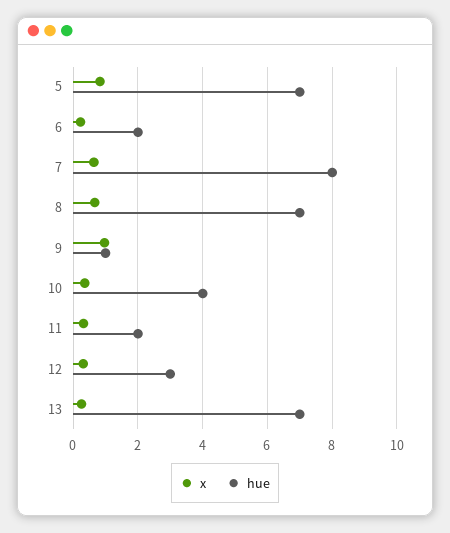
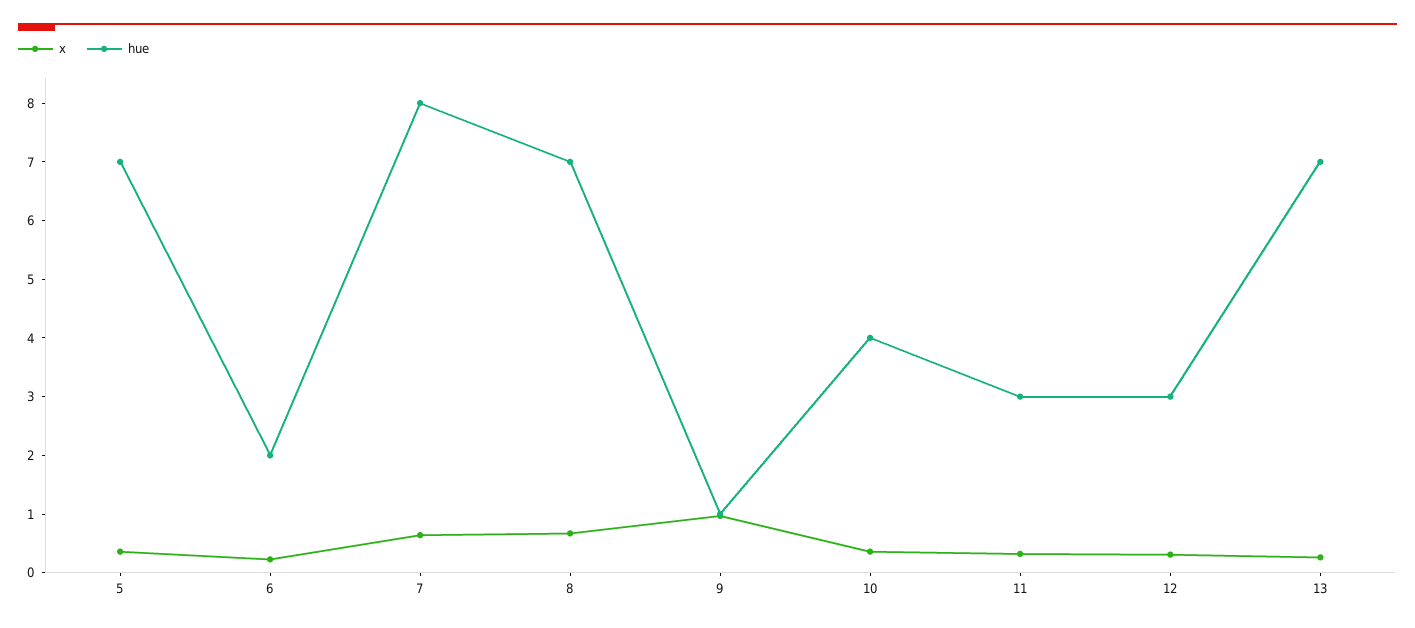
  {
    "x": {
-     "5": 0.8,
+     "5": 0.4,
      "6": 0.2,
      "7": 0.6,
      "8": 0.6,
      "9": 1,
      "10": 0.4,
      "11": 0.4,
      "12": 0.4,
      "13": 0.2
    },
    "hue": {
      "5": 7,
      "6": 2,
      "7": 8,
      "8": 7,
      "9": 1,
      "10": 4,
-     "11": 2,
+     "11": 3,
      "12": 3,
      "13": 7
    }
  }

